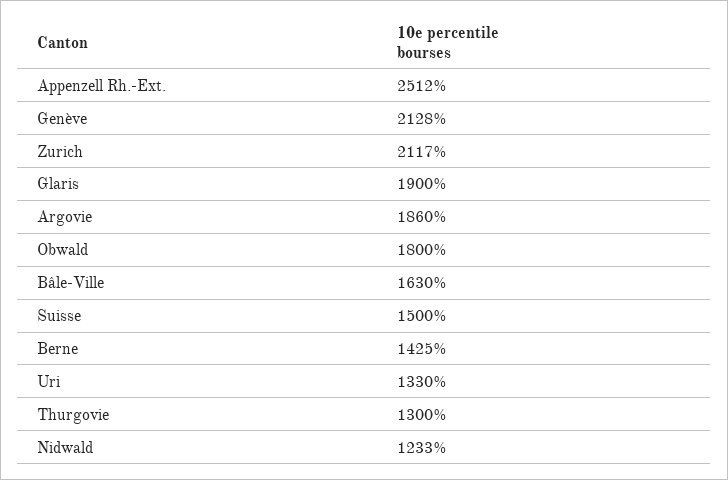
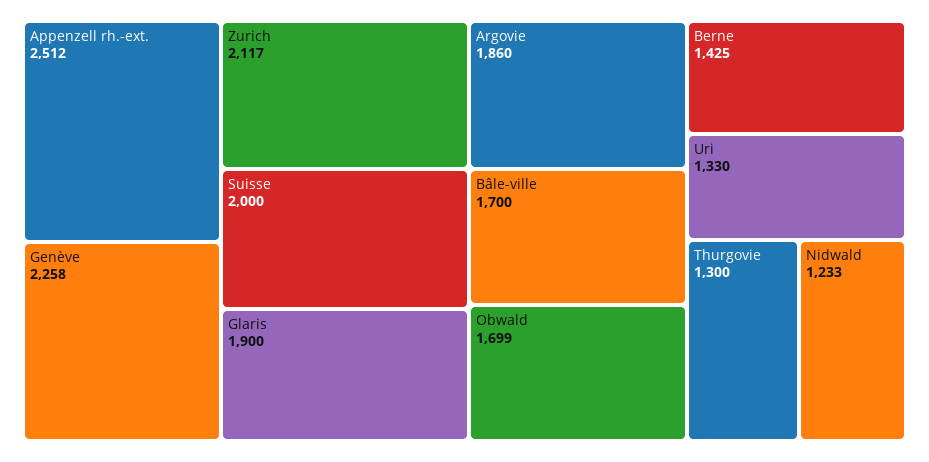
  {
    "Appenzell Rh.-Ext.": 2512,
-   "Genève": 2128,
+   "Genève": 2258,
    "Zurich": 2117,
    "Glaris": 1900,
    "Argovie": 1860,
-   "Obwald": 1800,
+   "Obwald": 1699,
-   "Bâle-Ville": 1630,
+   "Bâle-Ville": 1700,
-   "Suisse": 1500,
+   "Suisse": 2000,
    "Berne": 1425,
    "Uri": 1330,
    "Thurgovie": 1300,
    "Nidwald": 1233
  }

